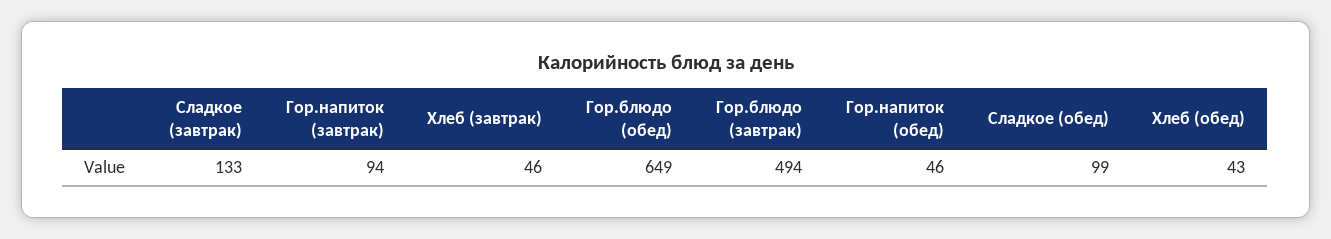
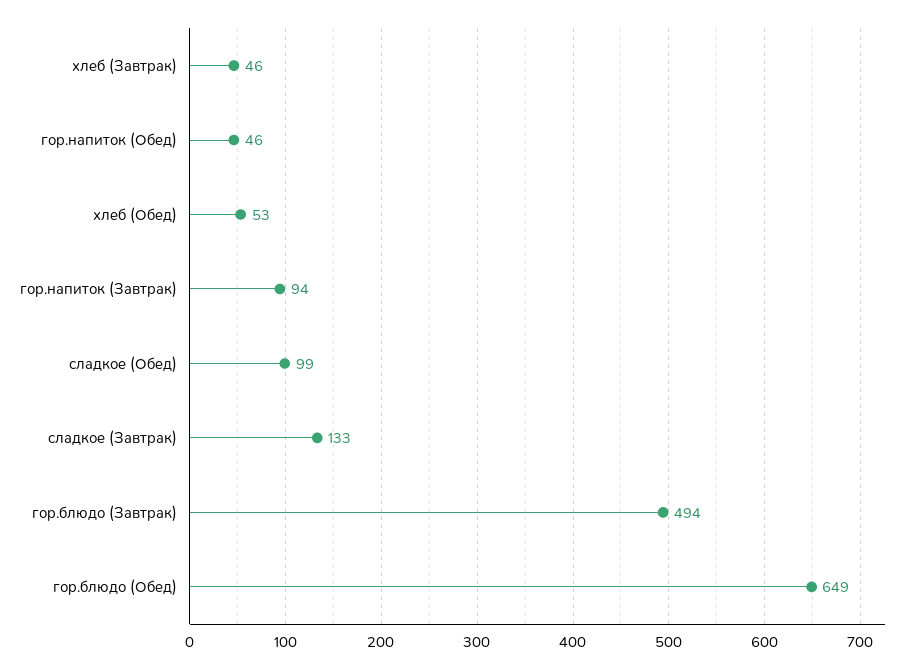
  {
    "Сладкое (завтрак)": 133,
    "Гор.напиток (завтрак)": 94,
    "Хлеб (завтрак)": 46,
    "Гор.блюдо (обед)": 649,
    "Гор.блюдо (завтрак)": 494,
    "Гор.напиток (обед)": 46,
    "Сладкое (обед)": 99,
-   "Хлеб (обед)": 43
+   "Хлеб (обед)": 53
  }

